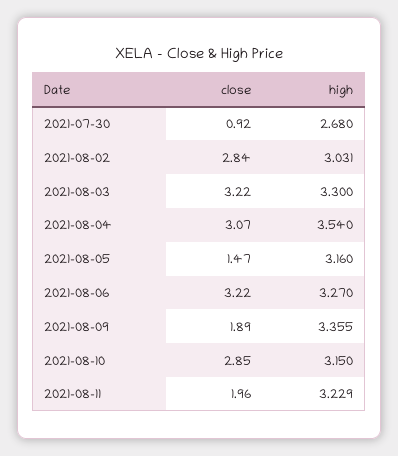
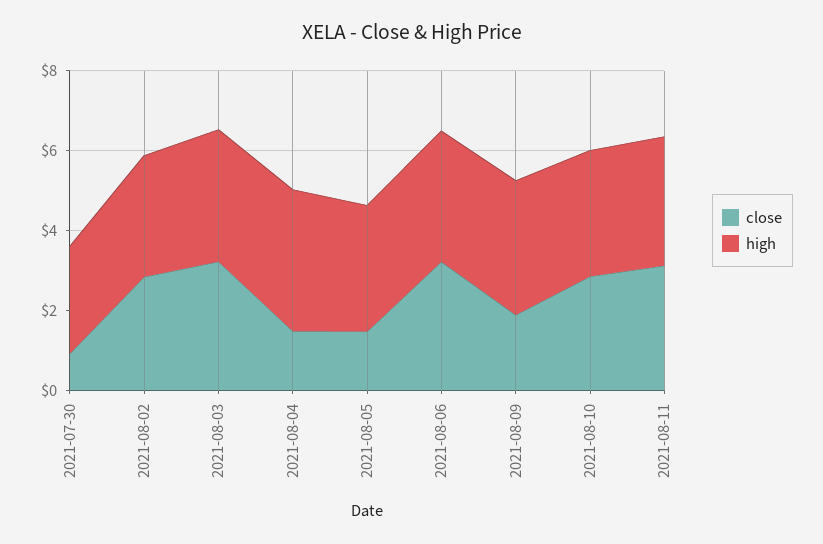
  {
    "close": {
      "2021-07-30": 0.92,
      "2021-08-02": 2.84,
      "2021-08-03": 3.22,
-     "2021-08-04": 3.07,
+     "2021-08-04": 1.5,
      "2021-08-05": 1.47,
      "2021-08-06": 3.22,
      "2021-08-09": 1.89,
      "2021-08-10": 2.85,
-     "2021-08-11": 1.96
+     "2021-08-11": 3
    },
    "high": {
      "2021-07-30": 2.68,
      "2021-08-02": 3.031,
      "2021-08-03": 3.3,
      "2021-08-04": 3.54,
      "2021-08-05": 3.16,
      "2021-08-06": 3.27,
      "2021-08-09": 3.355,
      "2021-08-10": 3.15,
      "2021-08-11": 3.229
    }
  }

